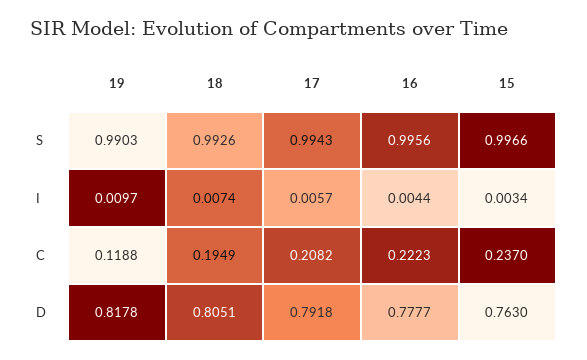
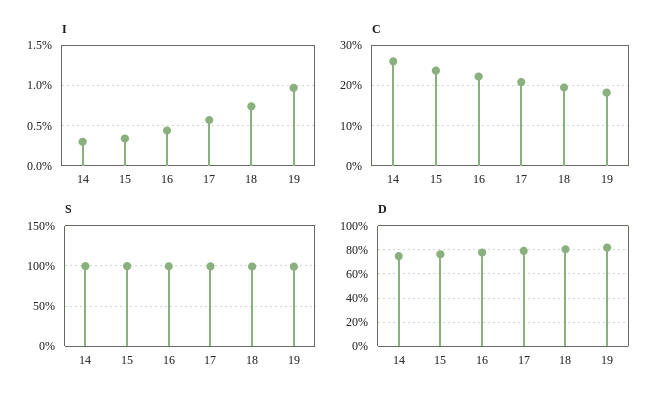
  {
    "S": {
      "19": 0.9903,
      "18": 0.9926,
      "17": 0.9943,
      "16": 0.9956,
-     "15": 0.9966
+     "15": 0.9966,
+     "14": 1
    },
    "I": {
      "19": 0.0097,
      "18": 0.0074,
      "17": 0.0057,
      "16": 0.0044,
-     "15": 0.0034
+     "15": 0.0034,
+     "14": 0.003
    },
    "C": {
-     "19": 0.1188,
+     "19": 0.18,
      "18": 0.1949,
      "17": 0.2082,
      "16": 0.2223,
-     "15": 0.237
+     "15": 0.237,
+     "14": 0.26
    },
    "D": {
      "19": 0.8178,
      "18": 0.8051,
      "17": 0.7918,
      "16": 0.7777,
-     "15": 0.763
+     "15": 0.763,
+     "14": 0.75
    }
  }

